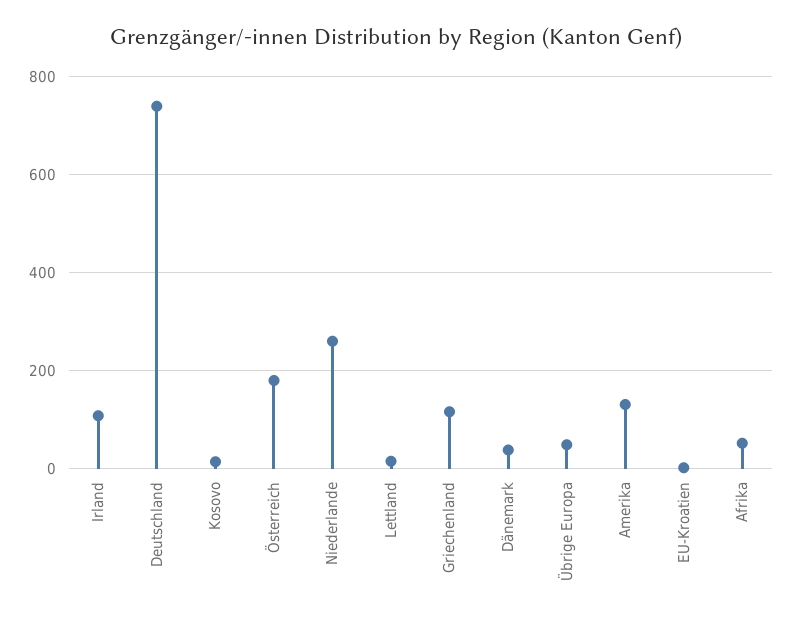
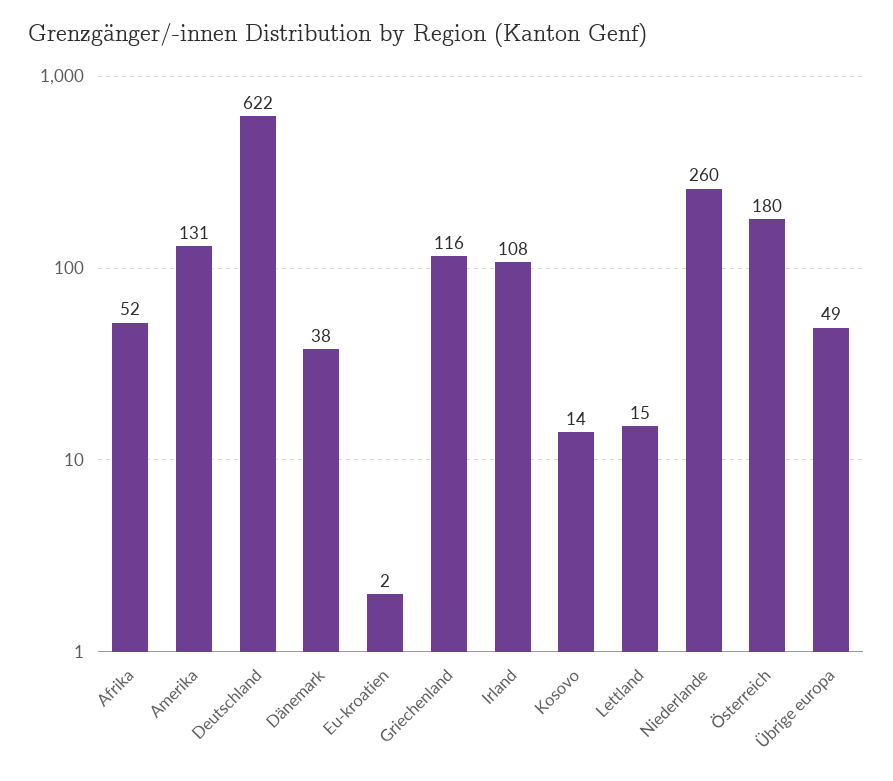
  {
    "Irland": 108,
-   "Deutschland": 740,
+   "Deutschland": 622,
    "Kosovo": 14,
    "Österreich": 180,
    "Niederlande": 260,
    "Lettland": 15,
    "Griechenland": 116,
    "Dänemark": 38,
    "Übrige Europa": 49,
    "Amerika": 131,
    "EU-Kroatien": 2,
    "Afrika": 52
  }

